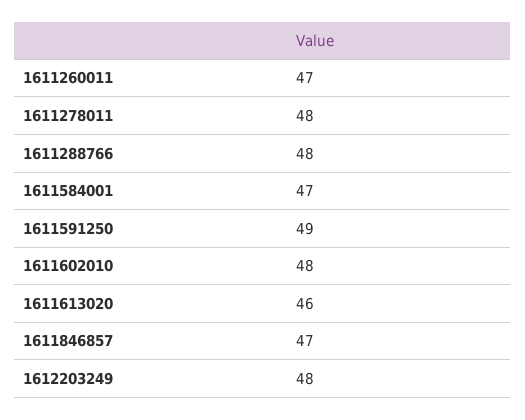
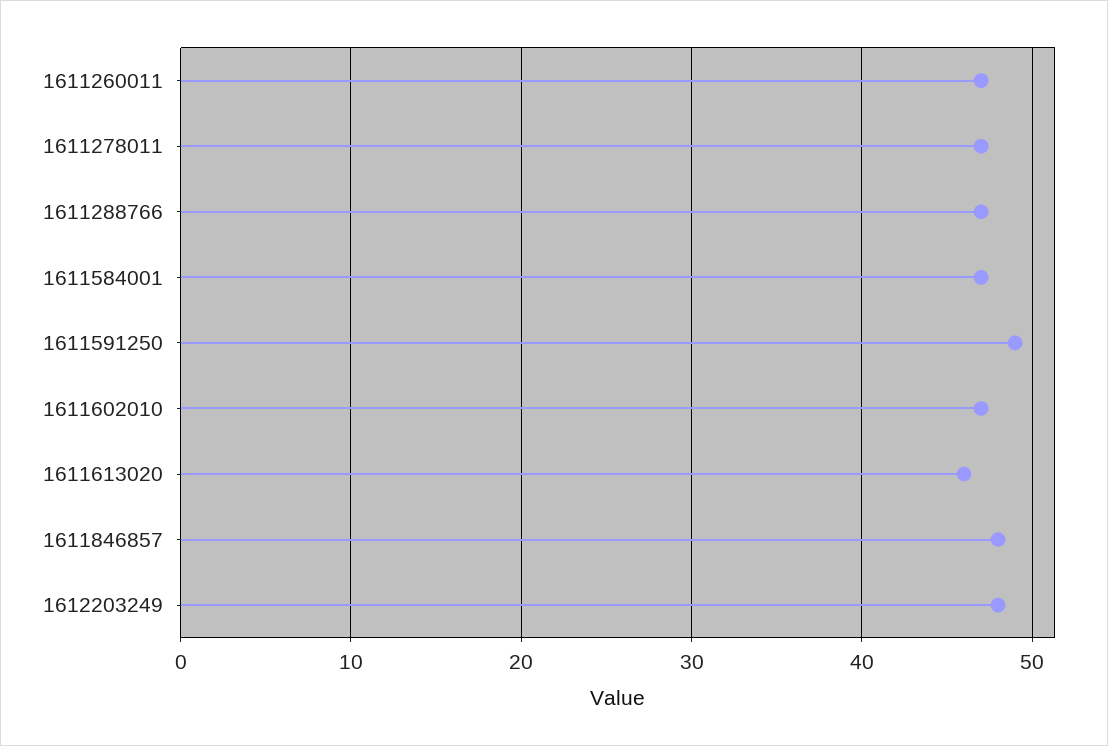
  {
    "1611260011": 47,
-   "1611278011": 48,
+   "1611278011": 47,
-   "1611288766": 48,
+   "1611288766": 47,
    "1611584001": 47,
    "1611591250": 49,
-   "1611602010": 48,
+   "1611602010": 47,
    "1611613020": 46,
-   "1611846857": 47,
+   "1611846857": 48,
    "1612203249": 48
  }

